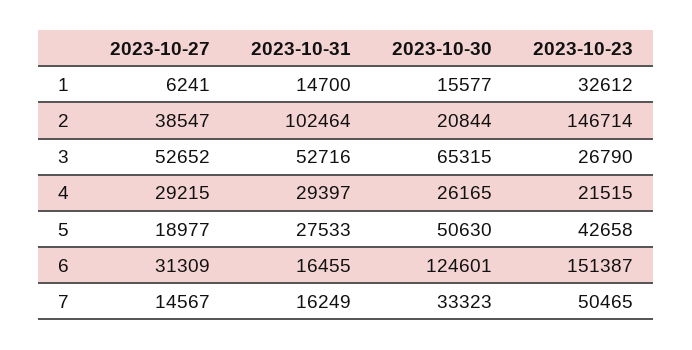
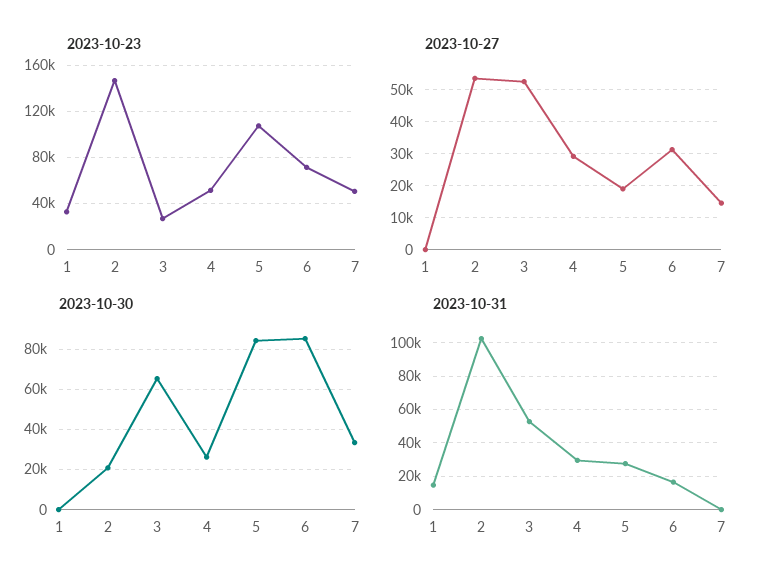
  {
    "2023-10-27": {
-     "1": 6241,
+     "1": 0,
-     "2": 38547,
+     "2": 54000,
      "3": 52652,
      "4": 29215,
      "5": 18977,
      "6": 31309,
      "7": 14567
    },
    "2023-10-31": {
      "1": 14700,
      "2": 102464,
      "3": 52716,
      "4": 29397,
      "5": 27533,
      "6": 16455,
-     "7": 16249
+     "7": 0
    },
    "2023-10-30": {
-     "1": 15577,
+     "1": 0,
      "2": 20844,
      "3": 65315,
      "4": 26165,
-     "5": 50630,
+     "5": 85000,
-     "6": 124601,
+     "6": 85000,
      "7": 33323
    },
    "2023-10-23": {
      "1": 32612,
      "2": 146714,
      "3": 26790,
-     "4": 21515,
+     "4": 50000,
-     "5": 42658,
+     "5": 110000,
-     "6": 151387,
+     "6": 70000,
      "7": 50465
    }
  }

